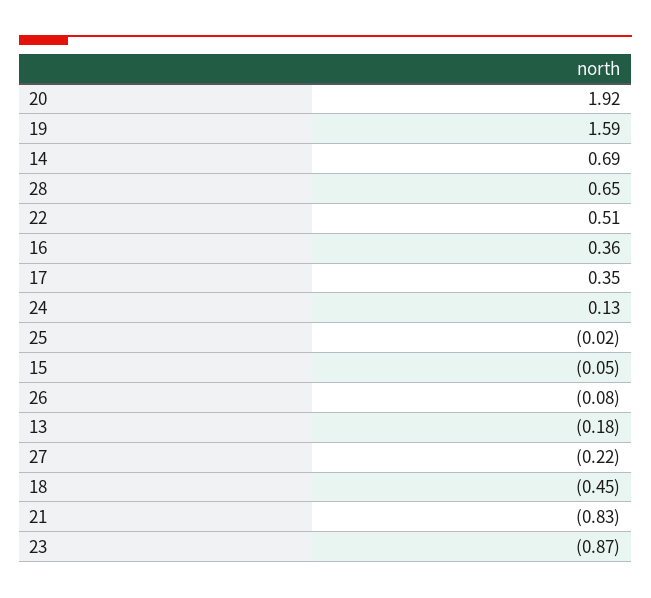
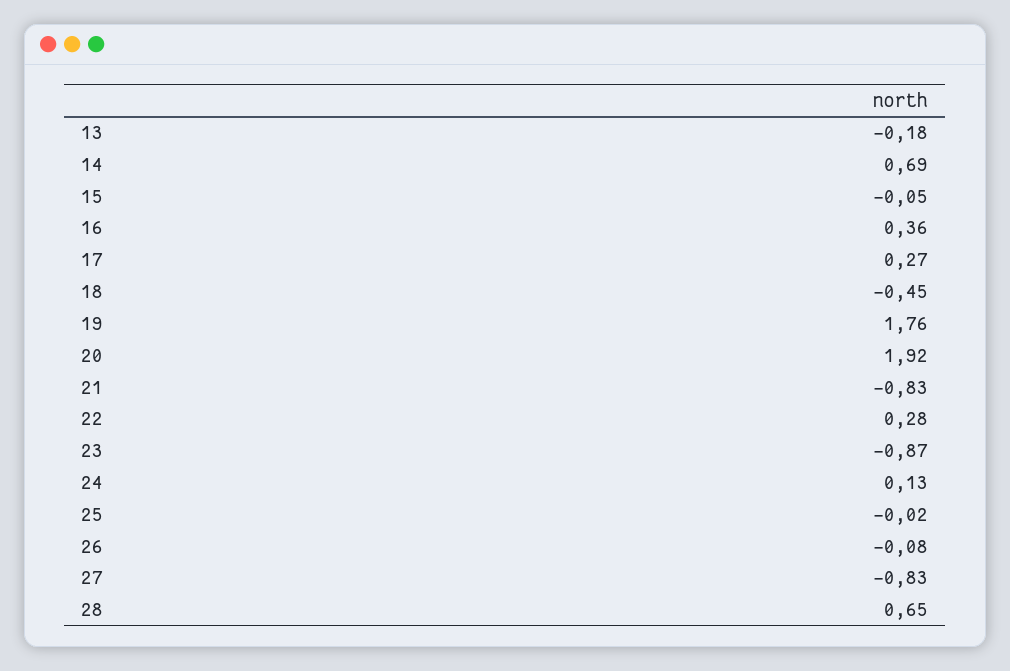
  {
    "20": 1.92,
-   "19": 1.59,
+   "19": 1.76,
    "14": 0.69,
    "28": 0.65,
-   "22": 0.51,
+   "22": 0.28,
    "16": 0.36,
-   "17": 0.35,
+   "17": 0.27,
    "24": 0.13,
    "25": -0.02,
    "15": -0.05,
    "26": -0.08,
    "13": -0.18,
-   "27": -0.22,
+   "27": -0.83,
    "18": -0.45,
    "21": -0.83,
    "23": -0.87
  }

